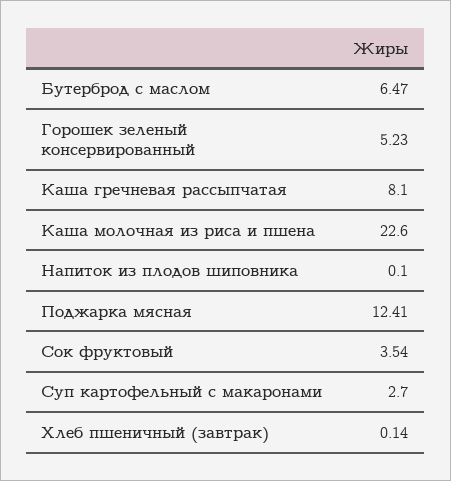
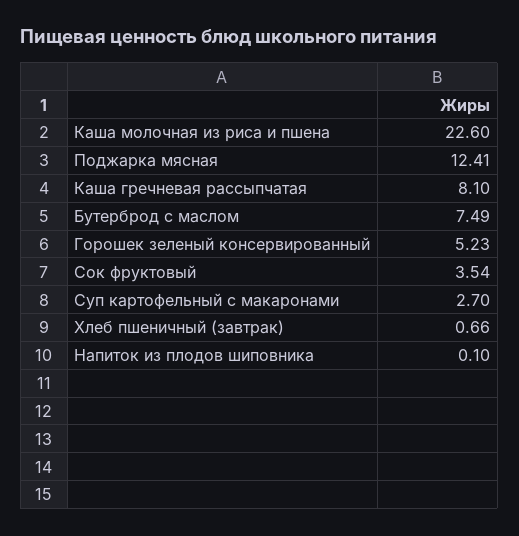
  {
-   "Бутерброд с маслом": 6.47,
+   "Бутерброд с маслом": 7.49,
    "Горошек зеленый консервированный": 5.23,
    "Каша гречневая рассыпчатая": 8.1,
    "Каша молочная из риса и пшена": 22.6,
    "Напиток из плодов шиповника": 0.1,
    "Поджарка мясная": 12.41,
    "Сок фруктовый": 3.54,
    "Суп картофельный с макаронами": 2.7,
-   "Хлеб пшеничный (завтрак)": 0.14
+   "Хлеб пшеничный (завтрак)": 0.66
  }

